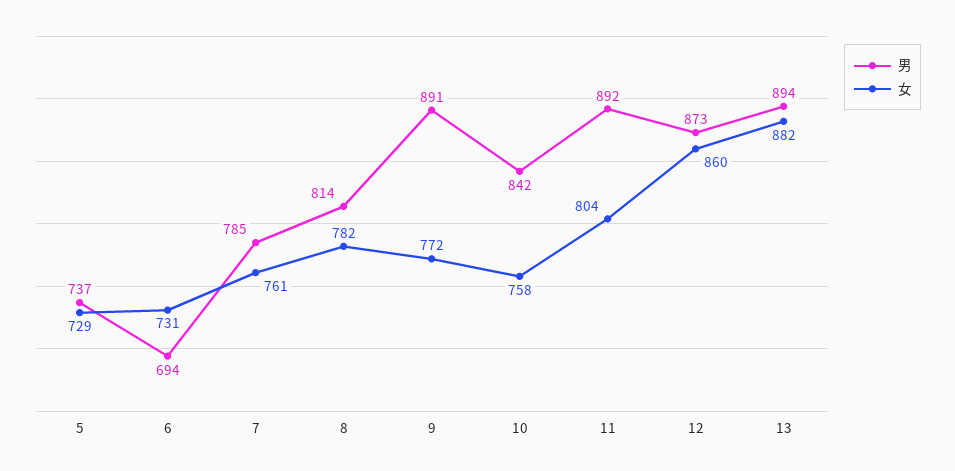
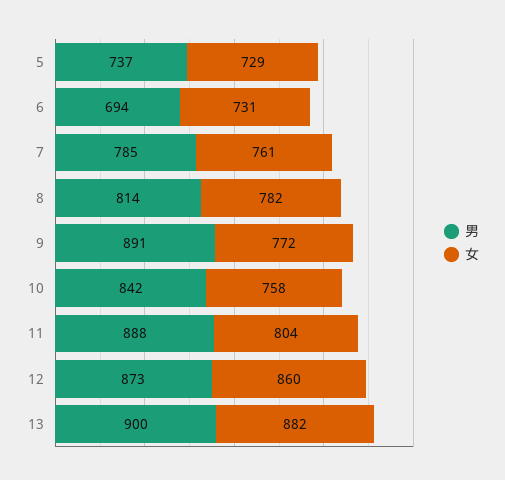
  {
    "男": {
      "5": 737,
      "6": 694,
      "7": 785,
      "8": 814,
      "9": 891,
      "10": 842,
-     "11": 892,
+     "11": 888,
      "12": 873,
-     "13": 894
+     "13": 900
    },
    "女": {
      "5": 729,
      "6": 731,
      "7": 761,
      "8": 782,
      "9": 772,
      "10": 758,
      "11": 804,
      "12": 860,
      "13": 882
    }
  }

